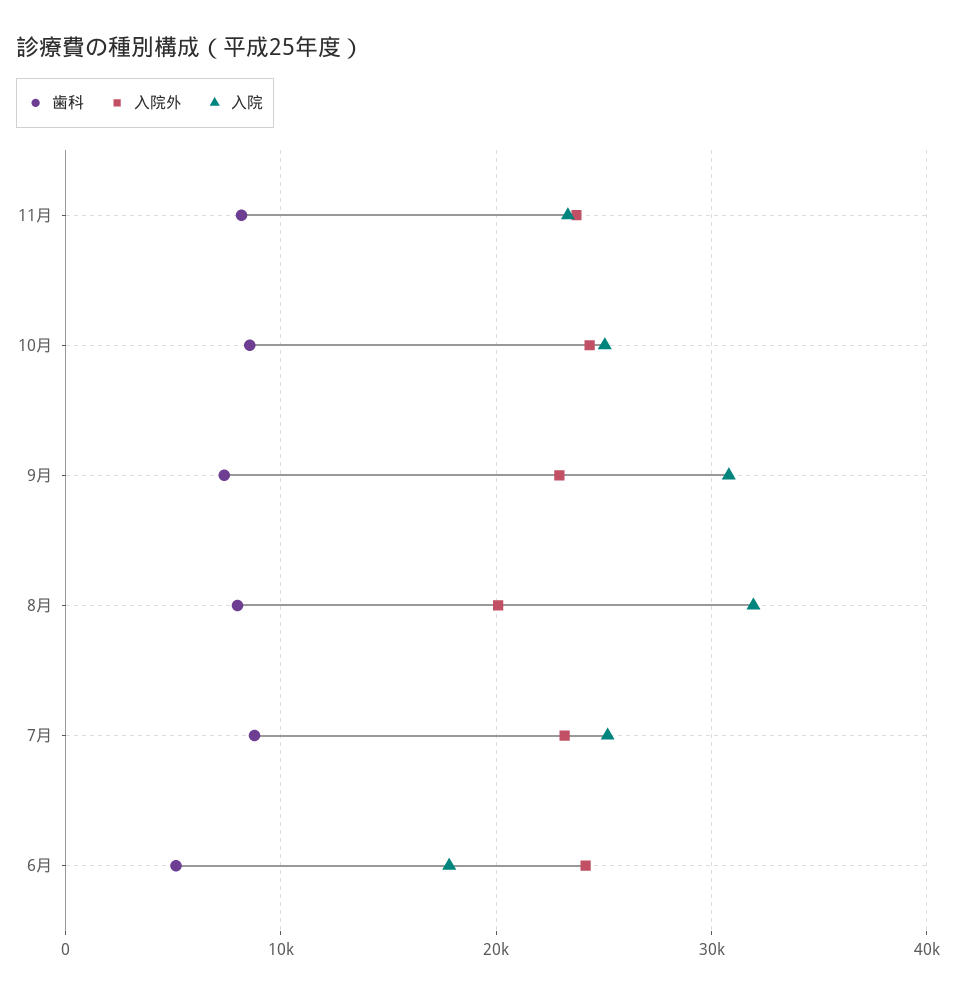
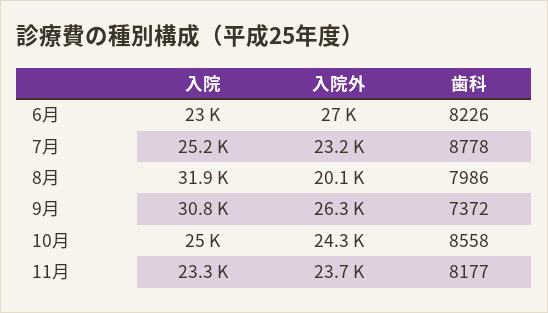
  {
    "歯科": {
      "11月": 8177,
      "10月": 8558,
      "9月": 7372,
      "8月": 7986,
      "7月": 8778,
-     "6月": 5000
+     "6月": 8226
    },
    "入院外": {
      "11月": 23700,
      "10月": 24300,
-     "9月": 23000,
+     "9月": 26300,
      "8月": 20100,
      "7月": 23200,
-     "6月": 24000
+     "6月": 27000
    },
    "入院": {
      "11月": 23300,
      "10月": 25000,
      "9月": 30800,
      "8月": 31900,
      "7月": 25200,
-     "6月": 18000
+     "6月": 23000
    }
  }

